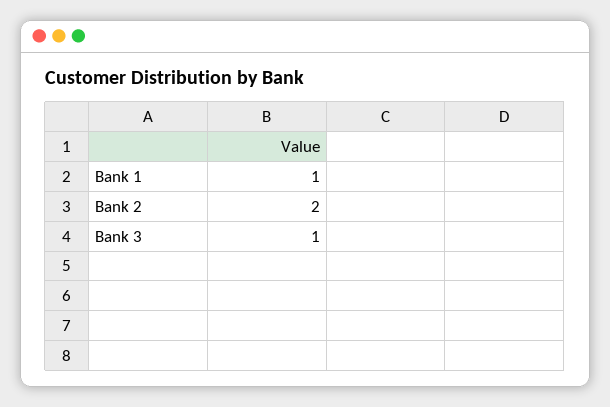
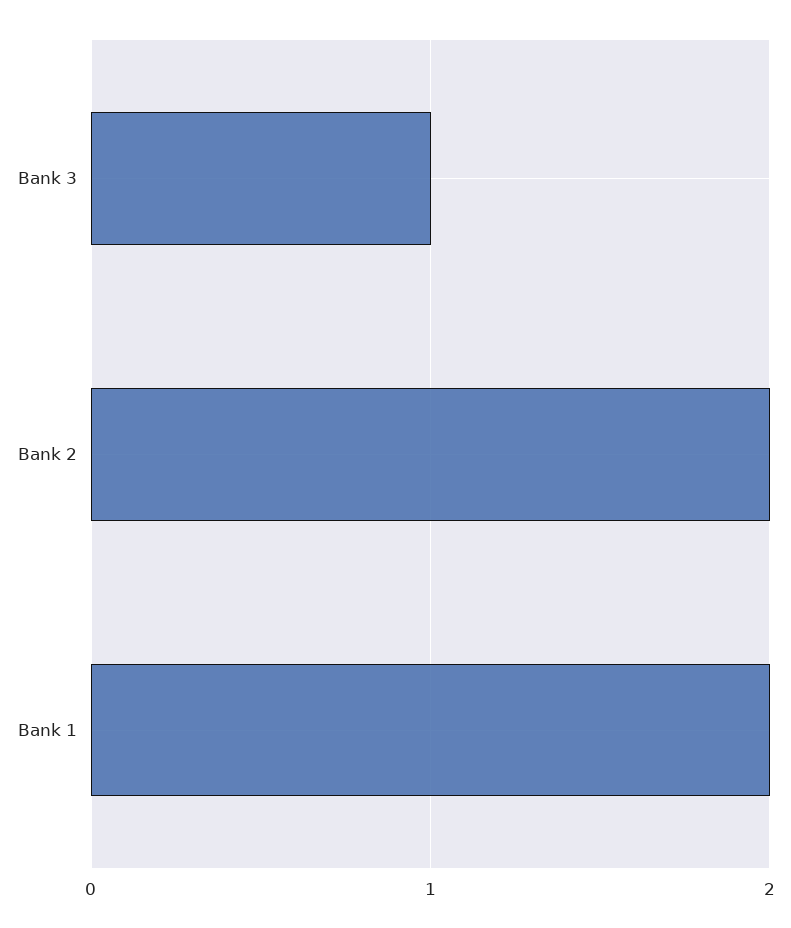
  {
-   "Bank 1": 1,
+   "Bank 1": 2,
    "Bank 2": 2,
    "Bank 3": 1
  }

